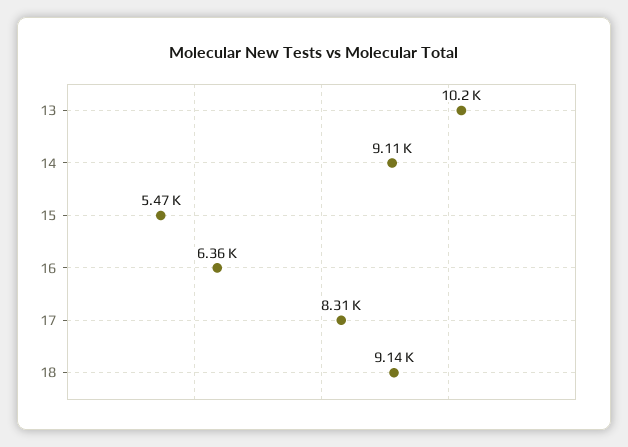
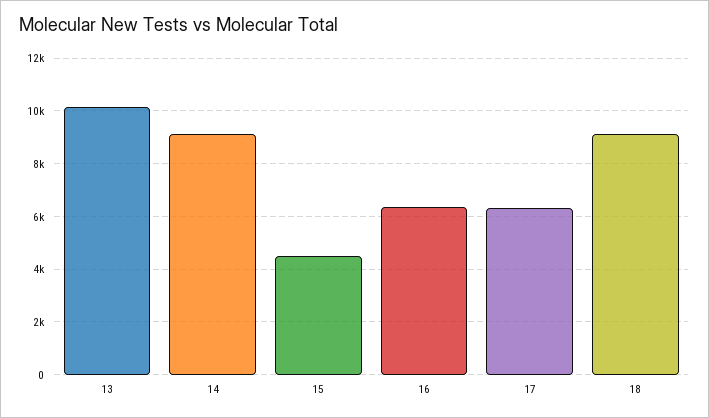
  {
    "13": 10200,
    "14": 9110,
-   "15": 5470,
+   "15": 4500,
    "16": 6360,
-   "17": 8310,
+   "17": 6250,
    "18": 9140
  }

